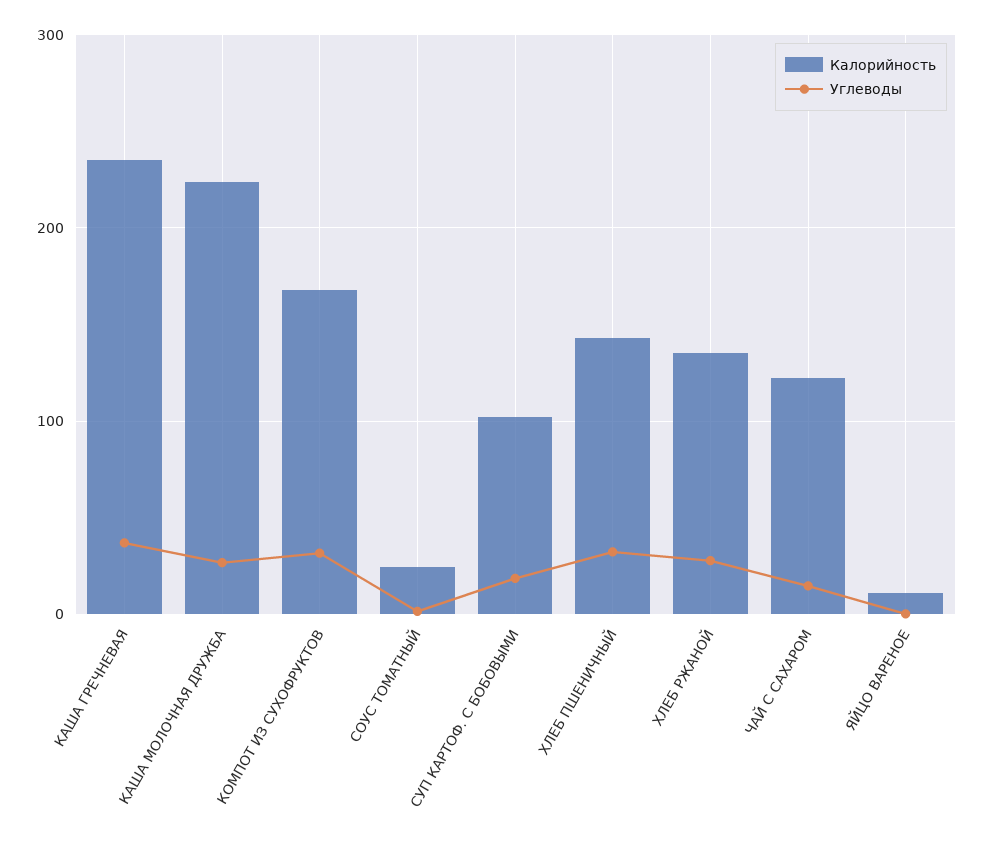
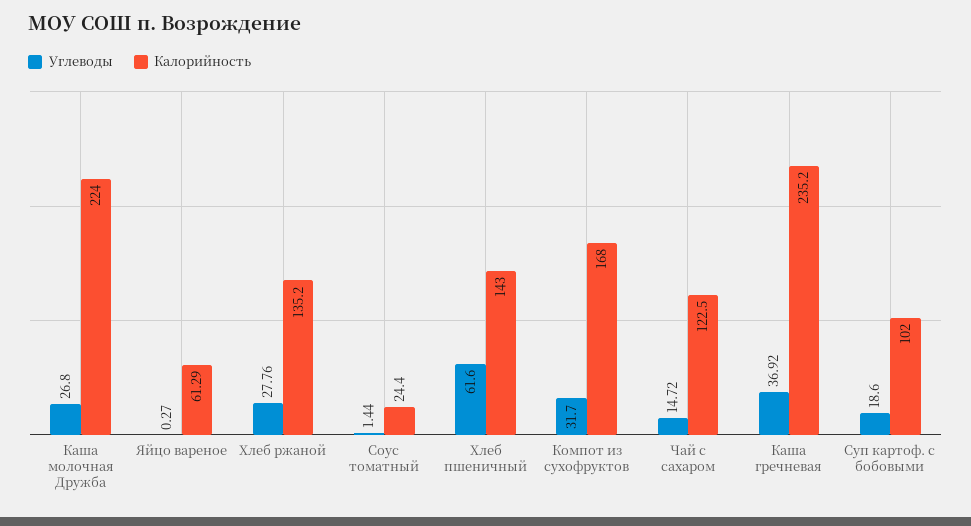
  {
    "Калорийность": {
      "КАША ГРЕЧНЕВАЯ": 235.2,
      "КАША МОЛОЧНАЯ ДРУЖБА": 224,
      "КОМПОТ ИЗ СУХОФРУКТОВ": 168,
      "СОУС ТОМАТНЫЙ": 24.4,
      "СУП КАРТОФ. С БОБОВЫМИ": 102,
      "ХЛЕБ ПШЕНИЧНЫЙ": 143,
      "ХЛЕБ РЖАНОЙ": 135.2,
      "ЧАЙ С САХАРОМ": 122.5,
-     "ЯЙЦО ВАРЕНОЕ": 10
+     "ЯЙЦО ВАРЕНОЕ": 61.29
    },
    "Углеводы": {
      "КАША ГРЕЧНЕВАЯ": 36.92,
      "КАША МОЛОЧНАЯ ДРУЖБА": 26.8,
      "КОМПОТ ИЗ СУХОФРУКТОВ": 31.7,
      "СОУС ТОМАТНЫЙ": 1.44,
      "СУП КАРТОФ. С БОБОВЫМИ": 18.6,
-     "ХЛЕБ ПШЕНИЧНЫЙ": 30,
+     "ХЛЕБ ПШЕНИЧНЫЙ": 61.6,
      "ХЛЕБ РЖАНОЙ": 27.76,
      "ЧАЙ С САХАРОМ": 14.72,
      "ЯЙЦО ВАРЕНОЕ": 0.27
    }
  }

